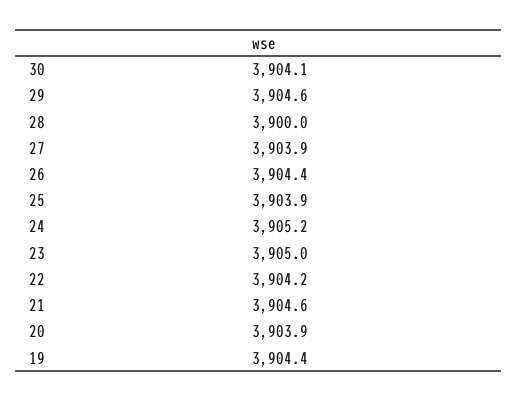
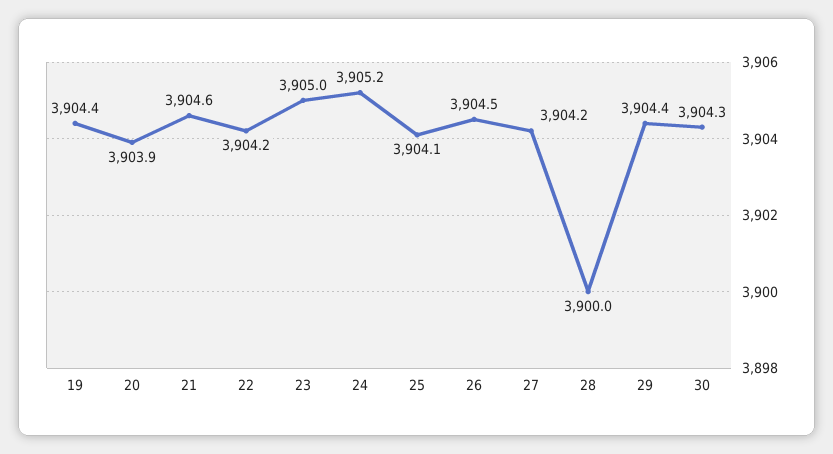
  {
-   "30": 3904.1,
+   "30": 3904.3,
-   "29": 3904.6,
+   "29": 3904.4,
    "28": 3900,
-   "27": 3903.9,
+   "27": 3904.2,
-   "26": 3904.4,
+   "26": 3904.5,
-   "25": 3903.9,
+   "25": 3904.1,
    "24": 3905.2,
    "23": 3905,
    "22": 3904.2,
    "21": 3904.6,
    "20": 3903.9,
    "19": 3904.4
  }

